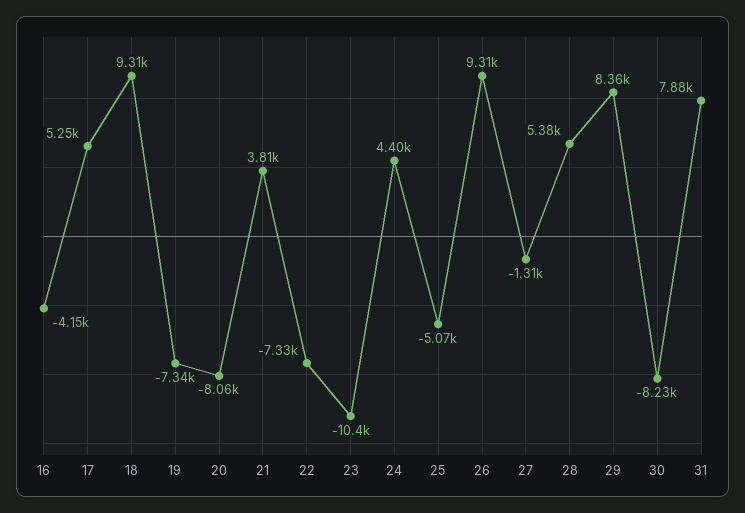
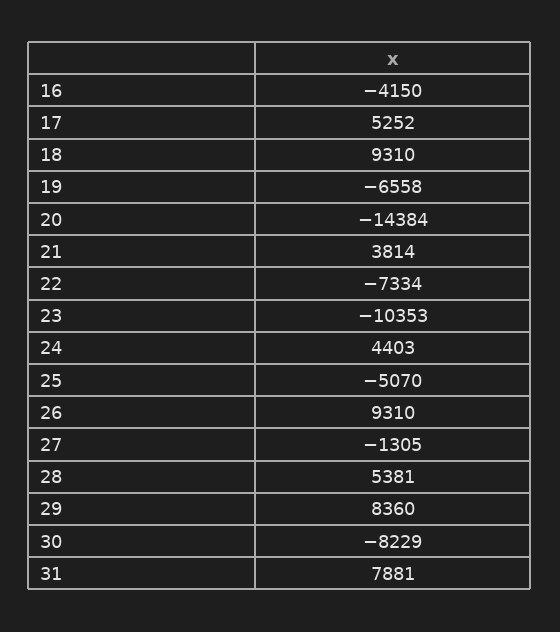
  {
    "16": -4150,
    "17": 5252,
    "18": 9310,
-   "19": -7340,
+   "19": -6558,
-   "20": -8060,
+   "20": -14384,
    "21": 3814,
    "22": -7334,
    "23": -10353,
    "24": 4403,
    "25": -5070,
    "26": 9310,
    "27": -1305,
    "28": 5381,
    "29": 8360,
    "30": -8229,
    "31": 7881
  }

